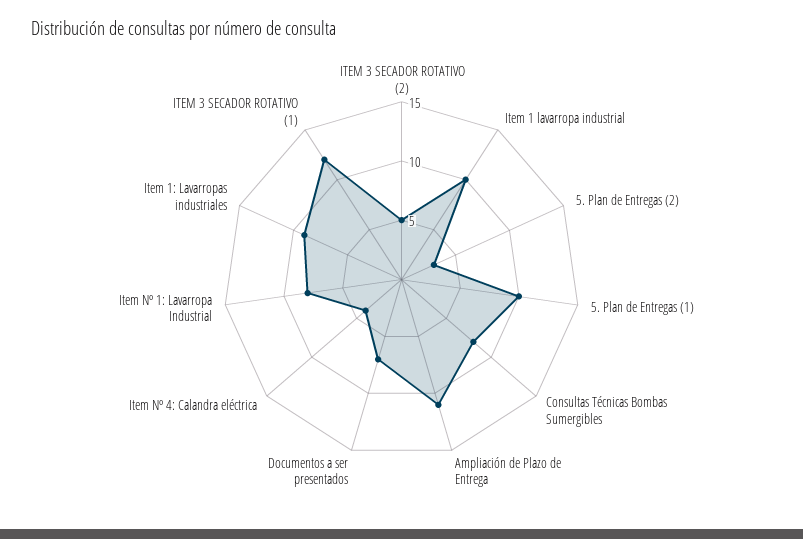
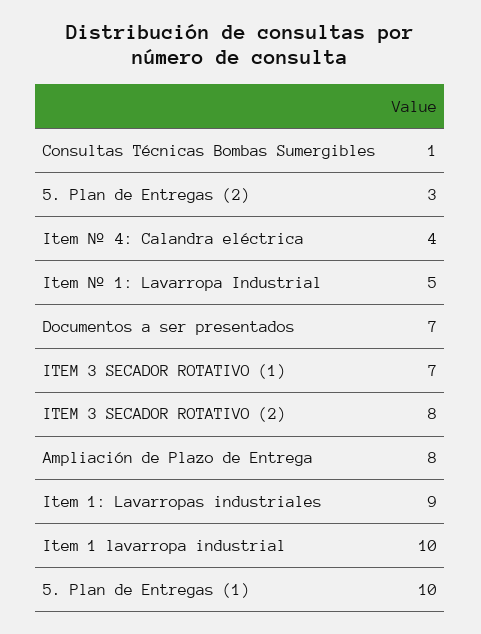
  {
-   "ITEM 3 SECADOR ROTATIVO (2)": 5,
+   "ITEM 3 SECADOR ROTATIVO (2)": 8,
    "Item 1 lavarropa industrial": 10,
    "5. Plan de Entregas (2)": 3,
    "5. Plan de Entregas (1)": 10,
-   "Consultas Técnicas Bombas Sumergibles": 8,
+   "Consultas Técnicas Bombas Sumergibles": 1,
-   "Ampliación de Plazo de Entrega": 11,
+   "Ampliación de Plazo de Entrega": 8,
    "Documentos a ser presentados": 7,
    "Item Nº 4: Calandra eléctrica": 4,
-   "Item Nº 1: Lavarropa Industrial": 8,
+   "Item Nº 1: Lavarropa Industrial": 5,
    "Item 1: Lavarropas industriales": 9,
-   "ITEM 3 SECADOR ROTATIVO (1)": 12
+   "ITEM 3 SECADOR ROTATIVO (1)": 7
  }

